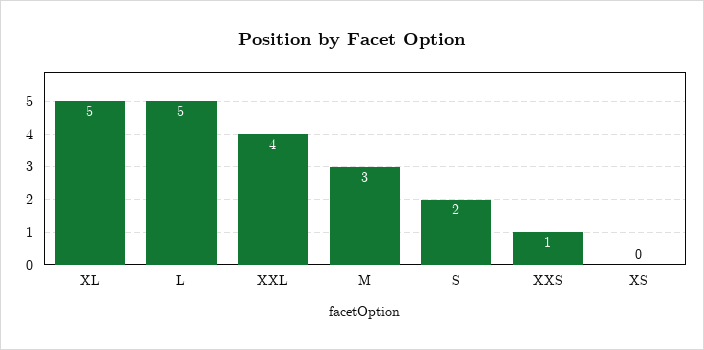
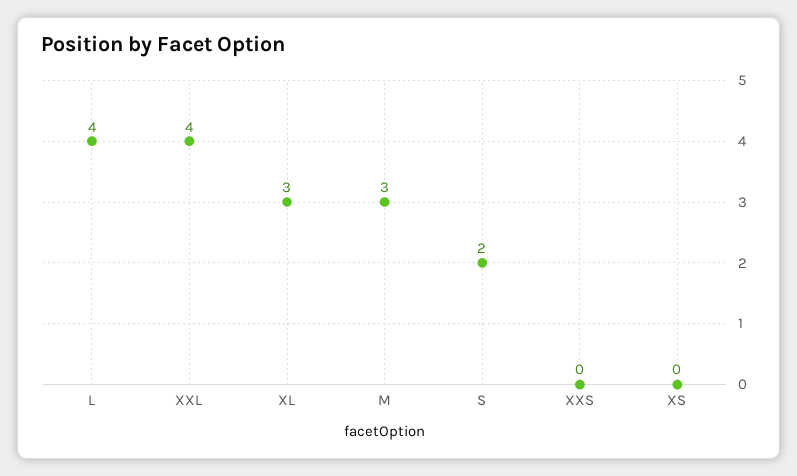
  {
-   "XL": 5,
+   "XL": 3,
-   "L": 5,
+   "L": 4,
    "XXL": 4,
    "M": 3,
    "S": 2,
-   "XXS": 1,
+   "XXS": 0,
    "XS": 0
  }

